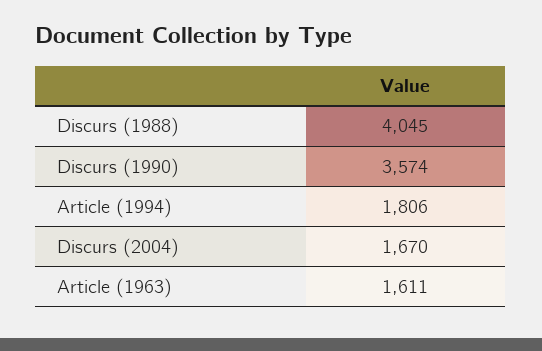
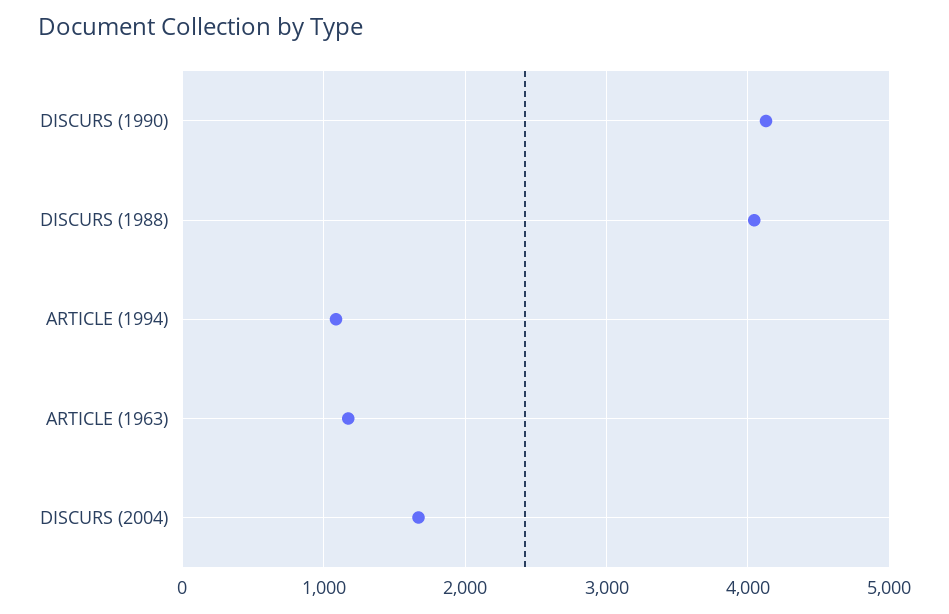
  {
    "Discurs (1988)": 4045,
-   "Discurs (1990)": 3574,
+   "Discurs (1990)": 4100,
-   "Article (1994)": 1806,
+   "Article (1994)": 1100,
    "Discurs (2004)": 1670,
-   "Article (1963)": 1611
+   "Article (1963)": 1200
  }

